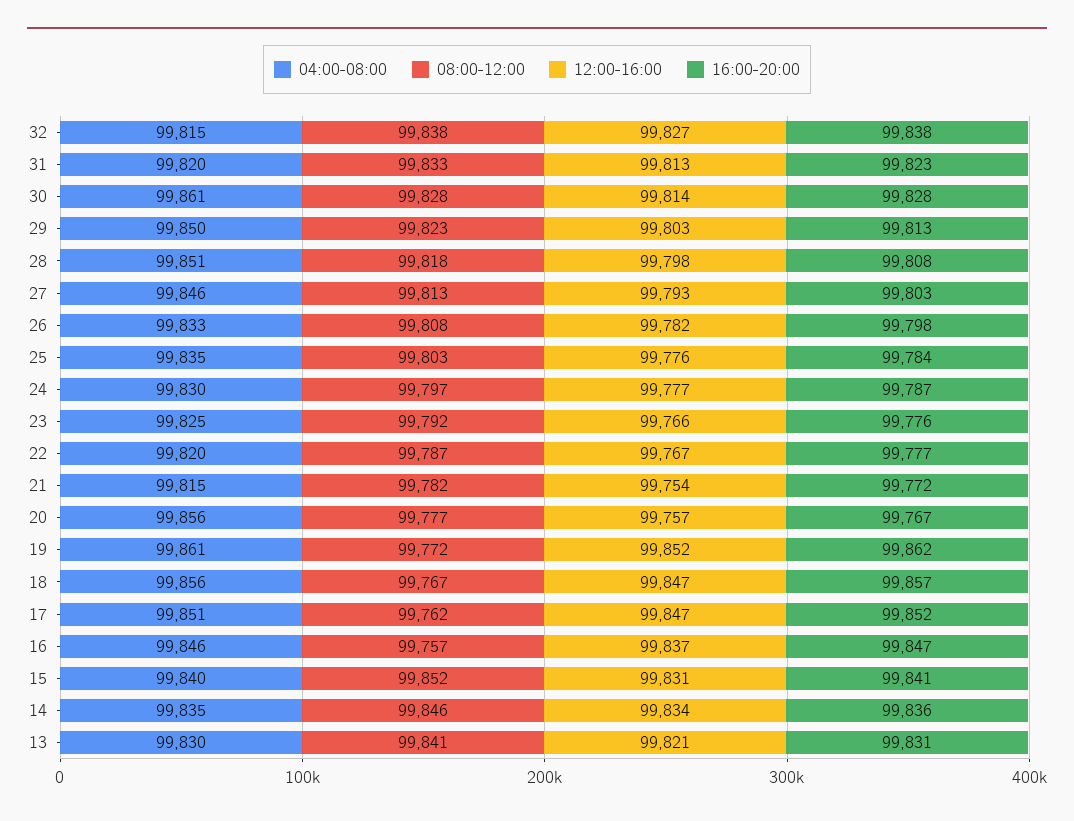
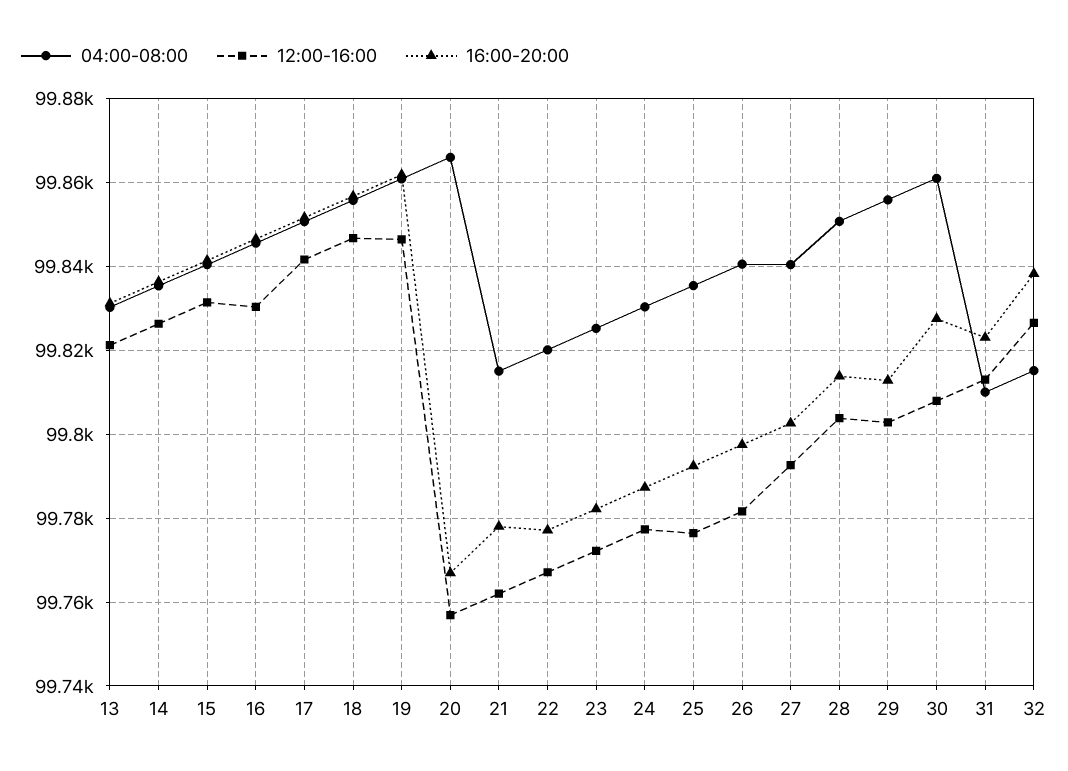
  {
    "04:00-08:00": {
      "32": 99815,
-     "31": 99820,
+     "31": 99810,
      "30": 99861,
-     "29": 99850,
+     "29": 99856,
      "28": 99851,
-     "27": 99846,
+     "27": 99840,
-     "26": 99833,
+     "26": 99840,
      "25": 99835,
      "24": 99830,
      "23": 99825,
      "22": 99820,
      "21": 99815,
-     "20": 99856,
+     "20": 99866,
      "19": 99861,
      "18": 99856,
      "17": 99851,
      "16": 99846,
      "15": 99840,
      "14": 99835,
      "13": 99830
    },
-   "08:00-12:00": {
-     "32": 99838,
-     "31": 99833,
-     "30": 99828,
-     "29": 99823,
-     "28": 99818,
-     "27": 99813,
-     "26": 99808,
-     "25": 99803,
-     "24": 99797,
-     "23": 99792,
-     "22": 99787,
-     "21": 99782,
-     "20": 99777,
-     "19": 99772,
-     "18": 99767,
-     "17": 99762,
-     "16": 99757,
-     "15": 99852,
-     "14": 99846,
-     "13": 99841
-   },
    "12:00-16:00": {
      "32": 99827,
      "31": 99813,
-     "30": 99814,
+     "30": 99808,
      "29": 99803,
-     "28": 99798,
+     "28": 99804,
      "27": 99793,
      "26": 99782,
      "25": 99776,
      "24": 99777,
-     "23": 99766,
+     "23": 99772,
      "22": 99767,
-     "21": 99754,
+     "21": 99762,
      "20": 99757,
-     "19": 99852,
+     "19": 99846,
      "18": 99847,
-     "17": 99847,
+     "17": 99842,
-     "16": 99837,
+     "16": 99830,
      "15": 99831,
-     "14": 99834,
+     "14": 99826,
      "13": 99821
    },
    "16:00-20:00": {
      "32": 99838,
      "31": 99823,
      "30": 99828,
      "29": 99813,
-     "28": 99808,
+     "28": 99814,
      "27": 99803,
      "26": 99798,
-     "25": 99784,
+     "25": 99792,
      "24": 99787,
-     "23": 99776,
+     "23": 99782,
      "22": 99777,
-     "21": 99772,
+     "21": 99778,
      "20": 99767,
      "19": 99862,
      "18": 99857,
      "17": 99852,
      "16": 99847,
      "15": 99841,
      "14": 99836,
      "13": 99831
    }
  }

